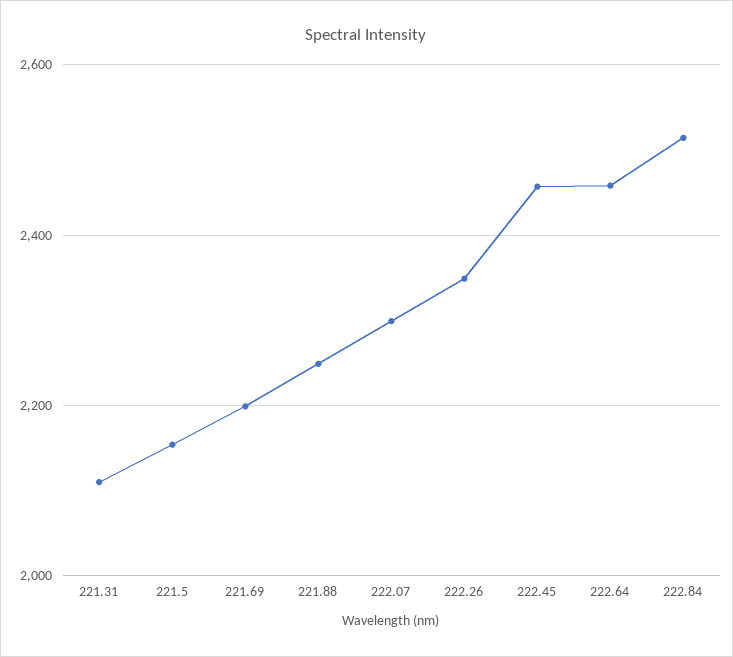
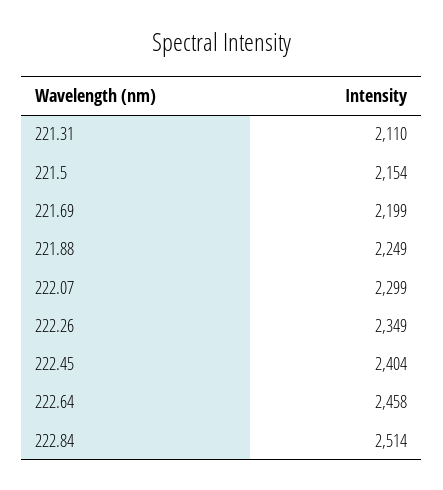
  {
    "221.31": 2110,
    "221.5": 2154,
    "221.69": 2199,
    "221.88": 2249,
    "222.07": 2299,
    "222.26": 2349,
-   "222.45": 2460,
+   "222.45": 2404,
    "222.64": 2458,
    "222.84": 2514
  }

